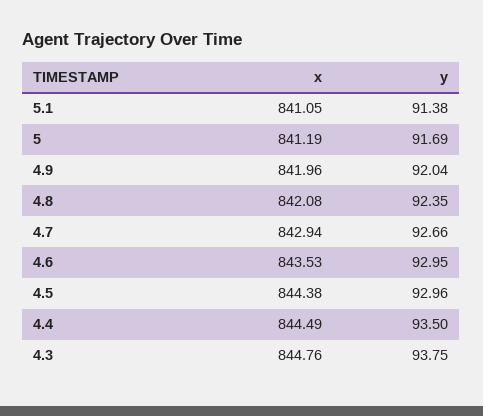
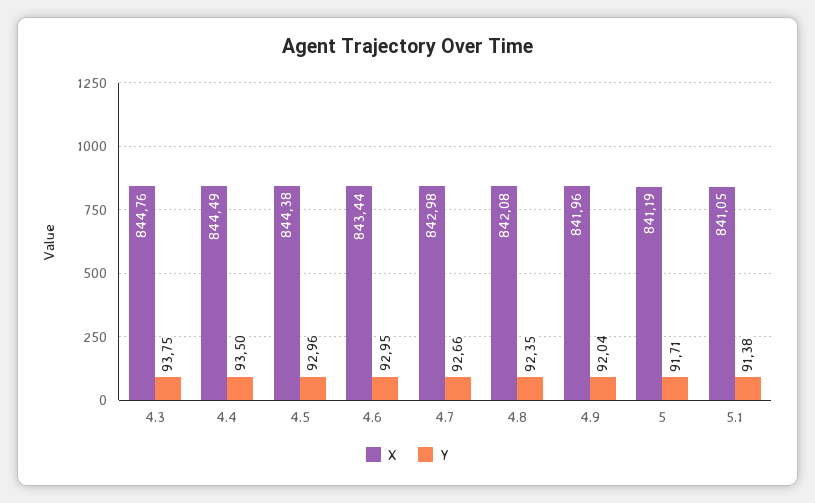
  {
    "x": {
      "5.1": 841.05,
      "5": 841.19,
      "4.9": 841.96,
      "4.8": 842.08,
-     "4.7": 842.94,
+     "4.7": 842.98,
-     "4.6": 843.53,
+     "4.6": 843.44,
      "4.5": 844.38,
      "4.4": 844.49,
      "4.3": 844.76
    },
    "y": {
      "5.1": 91.38,
-     "5": 91.69,
+     "5": 91.71,
      "4.9": 92.04,
      "4.8": 92.35,
      "4.7": 92.66,
      "4.6": 92.95,
      "4.5": 92.96,
      "4.4": 93.5,
      "4.3": 93.75
    }
  }

